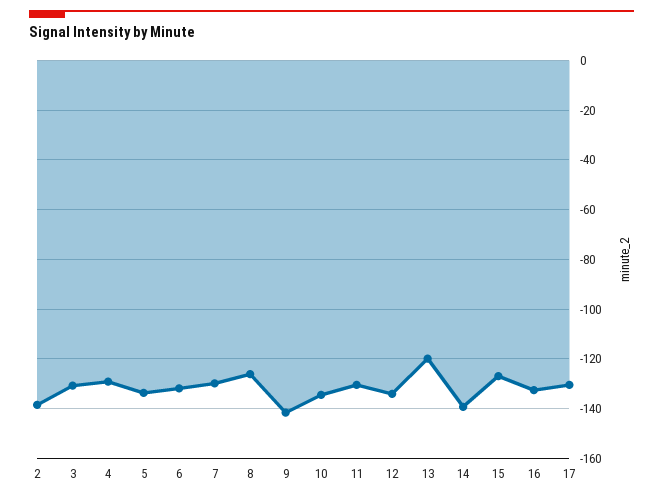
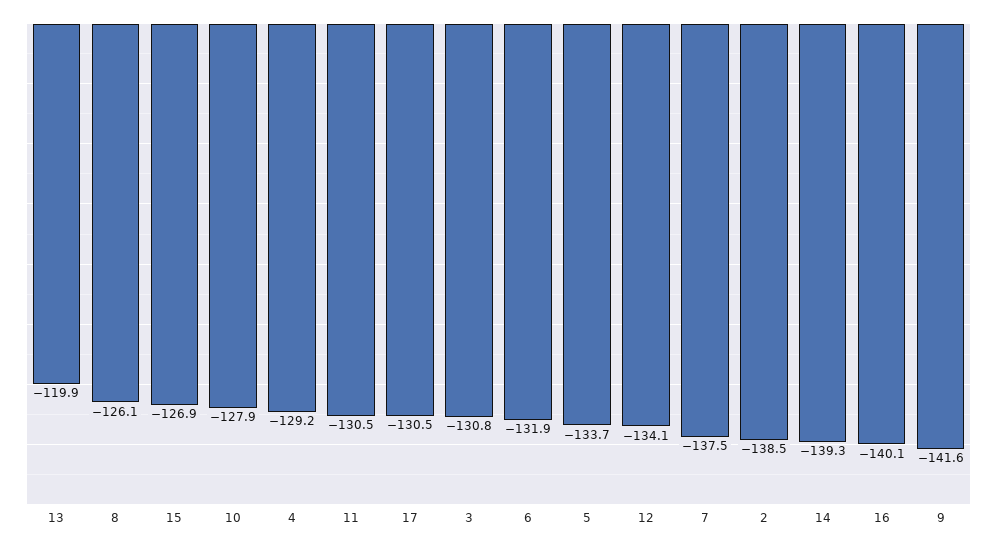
  {
    "2": -138.5,
    "3": -130.8,
    "4": -129.2,
    "5": -133.7,
    "6": -131.9,
-   "7": -130,
+   "7": -137.5,
    "8": -126.1,
    "9": -141.6,
-   "10": -135,
+   "10": -127.9,
    "11": -130.5,
    "12": -134.1,
    "13": -119.9,
    "14": -139.3,
    "15": -126.9,
-   "16": -132.5,
+   "16": -140.1,
    "17": -130.5
  }

